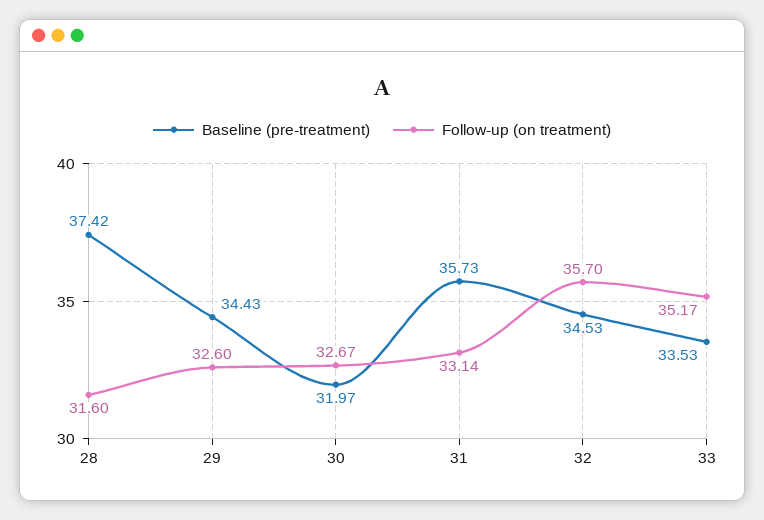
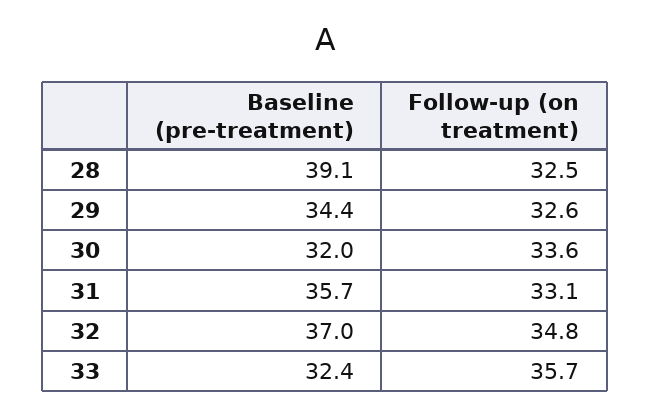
  {
    "Baseline (pre-treatment)": {
-     "28": 37.42,
+     "28": 39.1,
      "29": 34.43,
      "30": 31.97,
      "31": 35.73,
-     "32": 34.53,
+     "32": 37,
-     "33": 33.53
+     "33": 32.4
    },
    "Follow-up (on treatment)": {
-     "28": 31.6,
+     "28": 32.5,
      "29": 32.6,
-     "30": 32.67,
+     "30": 33.6,
      "31": 33.14,
-     "32": 35.7,
+     "32": 34.8,
-     "33": 35.17
+     "33": 35.7
    }
  }

